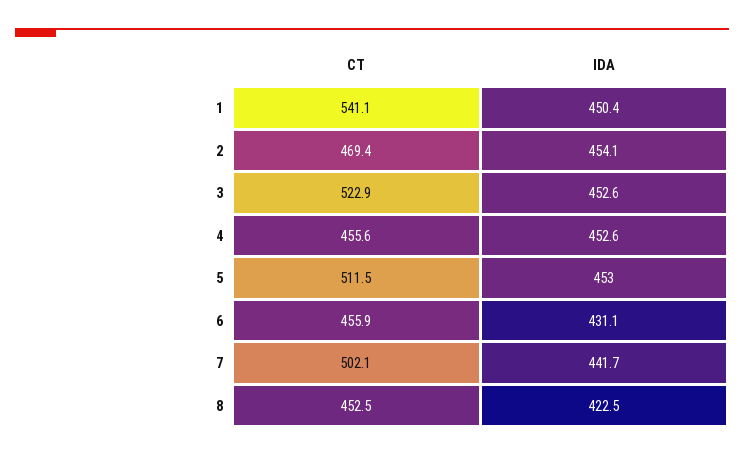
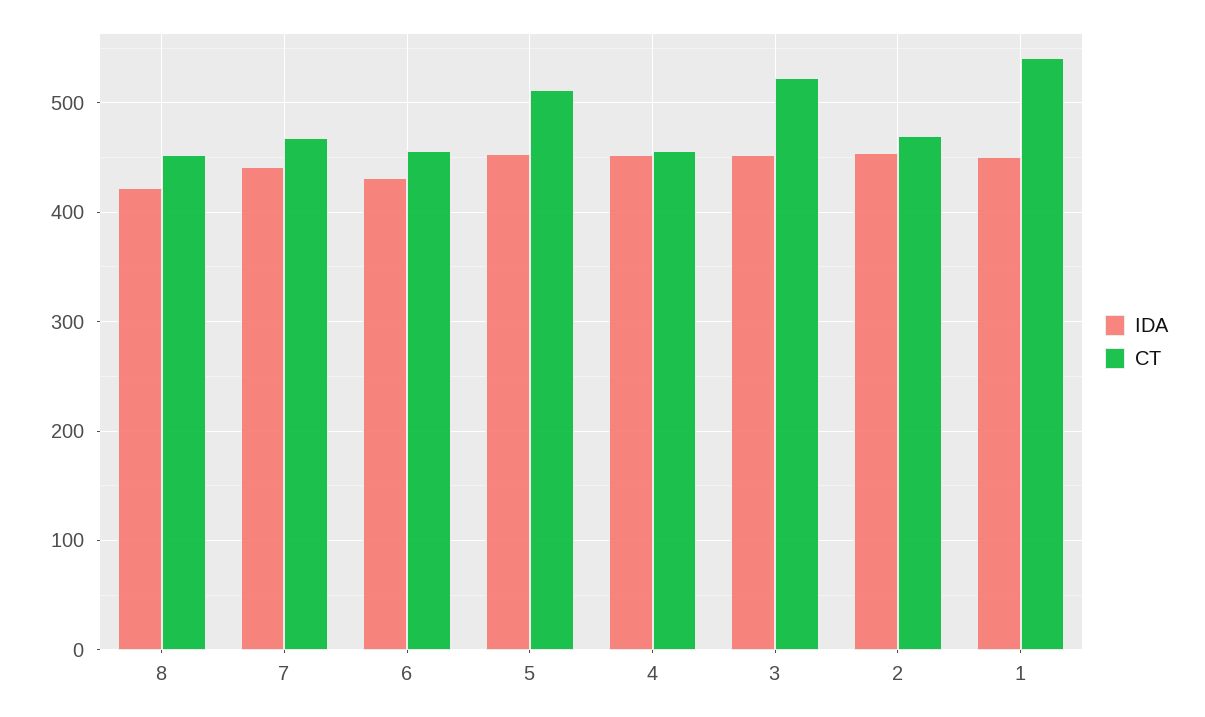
  {
    "CT": {
      "1": 541.1,
      "2": 469.4,
      "3": 522.9,
      "4": 455.6,
      "5": 511.5,
      "6": 455.9,
-     "7": 502.1,
+     "7": 470,
      "8": 452.5
    },
    "IDA": {
      "1": 450.4,
      "2": 454.1,
      "3": 452.6,
      "4": 452.6,
      "5": 453,
      "6": 431.1,
      "7": 441.7,
      "8": 422.5
    }
  }

